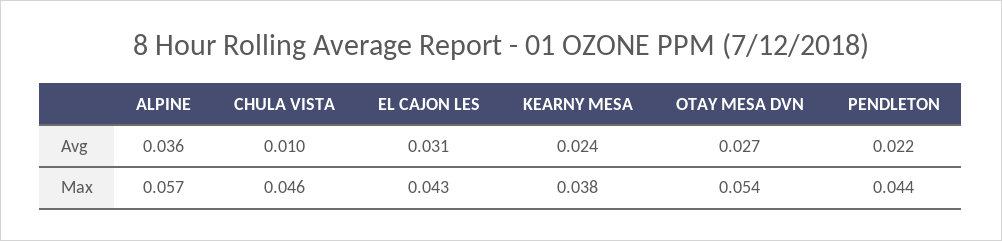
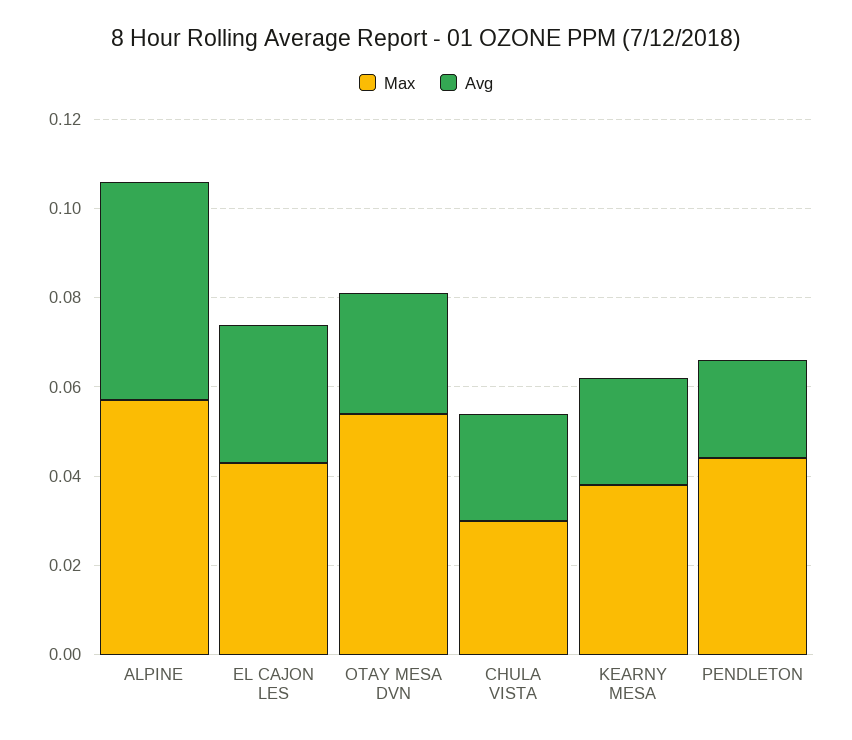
  {
    "Avg": {
-     "ALPINE": 0.036,
+     "ALPINE": 0.05,
-     "CHULA VISTA": 0.01,
+     "CHULA VISTA": 0.025,
      "EL CAJON LES": 0.031,
      "KEARNY MESA": 0.024,
      "OTAY MESA DVN": 0.027,
      "PENDLETON": 0.022
    },
    "Max": {
      "ALPINE": 0.057,
-     "CHULA VISTA": 0.046,
+     "CHULA VISTA": 0.03,
      "EL CAJON LES": 0.043,
      "KEARNY MESA": 0.038,
      "OTAY MESA DVN": 0.054,
      "PENDLETON": 0.044
    }
  }

